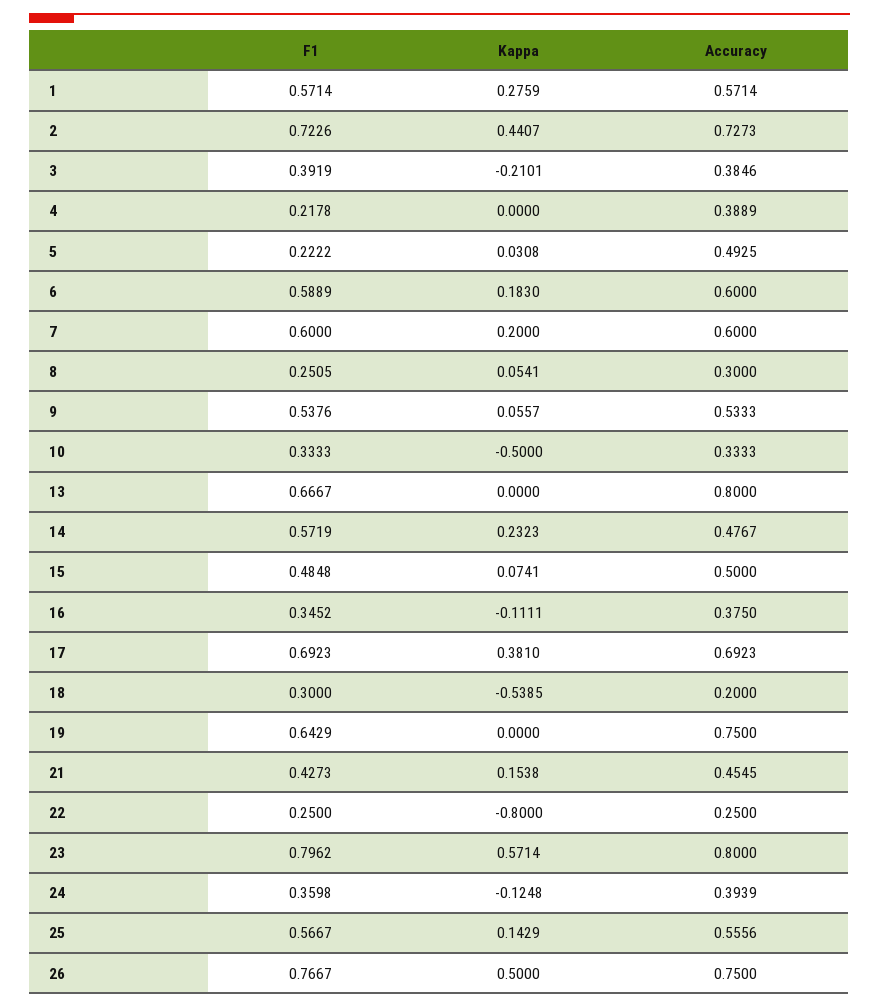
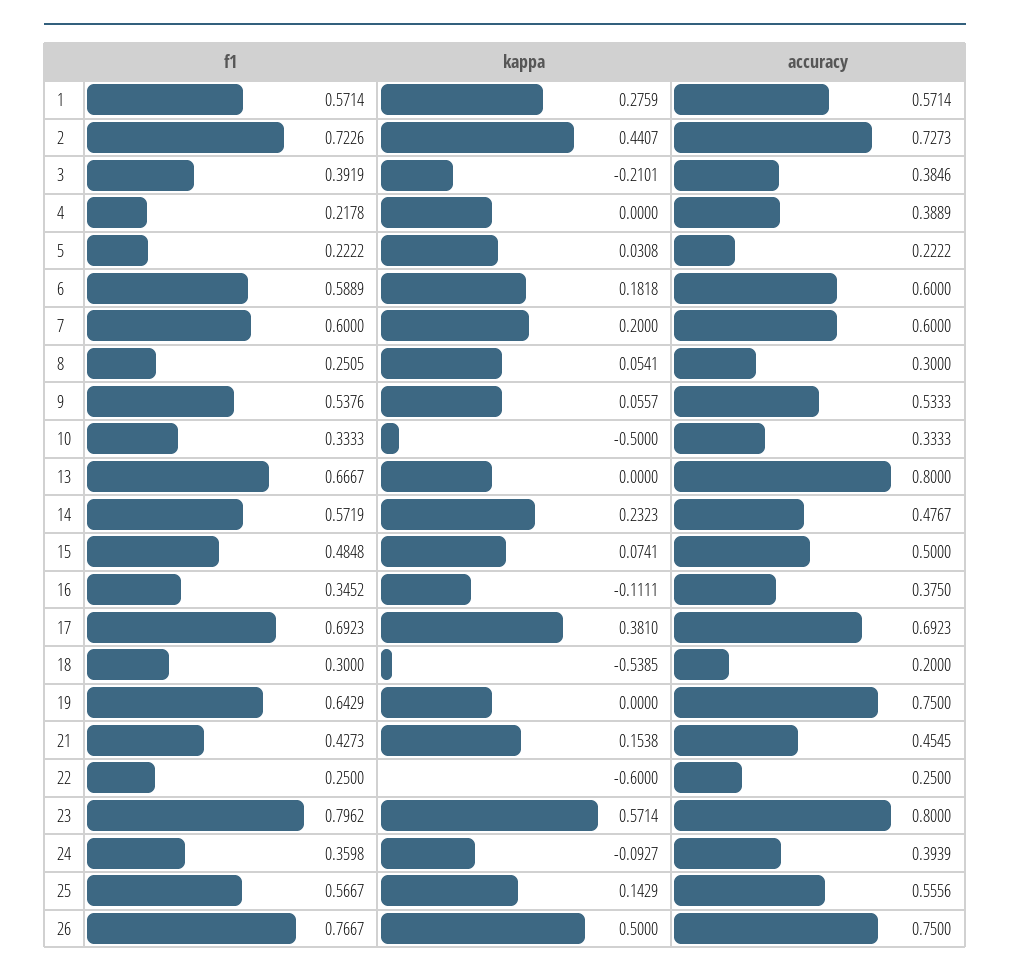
  {
    "F1": {
      "1": 0.5714,
      "2": 0.7226,
      "3": 0.3919,
      "4": 0.2178,
      "5": 0.2222,
      "6": 0.5889,
      "7": 0.6,
      "8": 0.2505,
      "9": 0.5376,
      "10": 0.3333,
      "13": 0.6667,
      "14": 0.5719,
      "15": 0.4848,
      "16": 0.3452,
      "17": 0.6923,
      "18": 0.3,
      "19": 0.6429,
      "21": 0.4273,
      "22": 0.25,
      "23": 0.7962,
      "24": 0.3598,
      "25": 0.5667,
      "26": 0.7667
    },
    "Kappa": {
      "1": 0.2759,
      "2": 0.4407,
      "3": -0.2101,
      "4": 0,
      "5": 0.0308,
-     "6": 0.183,
+     "6": 0.1818,
      "7": 0.2,
      "8": 0.0541,
      "9": 0.0557,
      "10": -0.5,
      "13": 0,
      "14": 0.2323,
      "15": 0.0741,
      "16": -0.1111,
      "17": 0.381,
      "18": -0.5385,
      "19": 0,
      "21": 0.1538,
-     "22": -0.8,
+     "22": -0.6,
      "23": 0.5714,
-     "24": -0.1248,
+     "24": -0.0927,
      "25": 0.1429,
      "26": 0.5
    },
    "Accuracy": {
      "1": 0.5714,
      "2": 0.7273,
      "3": 0.3846,
      "4": 0.3889,
-     "5": 0.4925,
+     "5": 0.2222,
      "6": 0.6,
      "7": 0.6,
      "8": 0.3,
      "9": 0.5333,
      "10": 0.3333,
      "13": 0.8,
      "14": 0.4767,
      "15": 0.5,
      "16": 0.375,
      "17": 0.6923,
      "18": 0.2,
      "19": 0.75,
      "21": 0.4545,
      "22": 0.25,
      "23": 0.8,
      "24": 0.3939,
      "25": 0.5556,
      "26": 0.75
    }
  }

